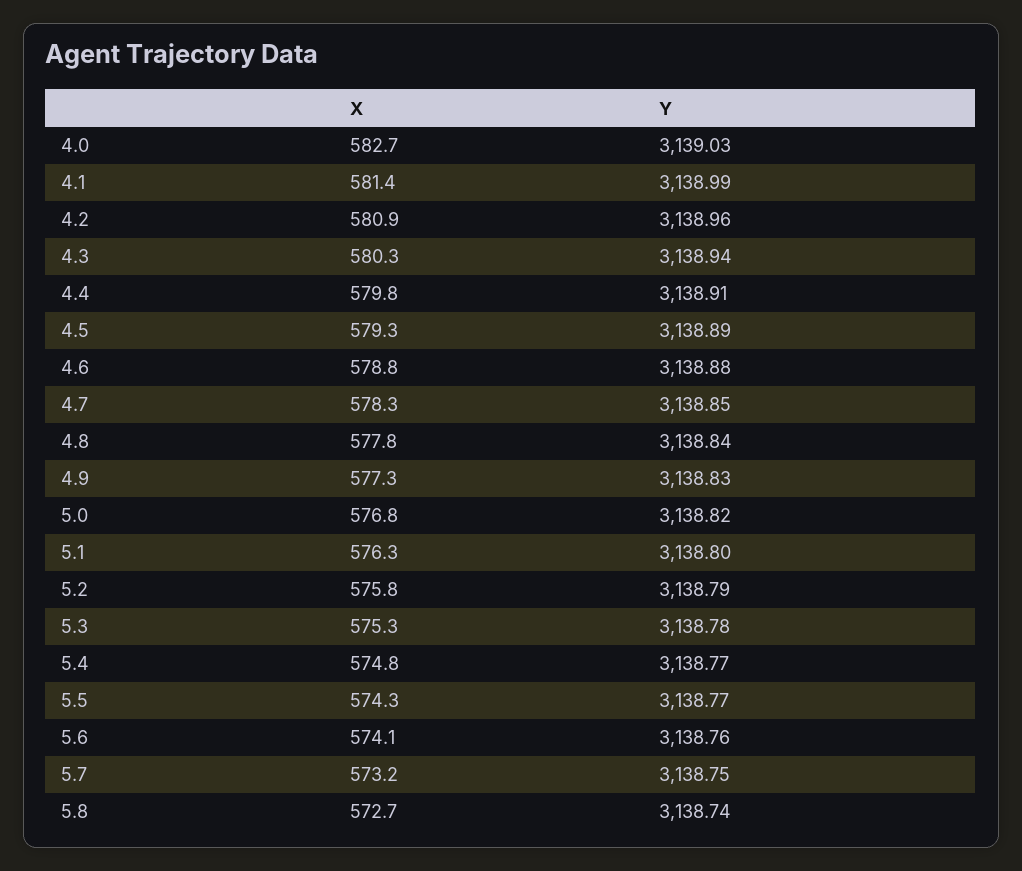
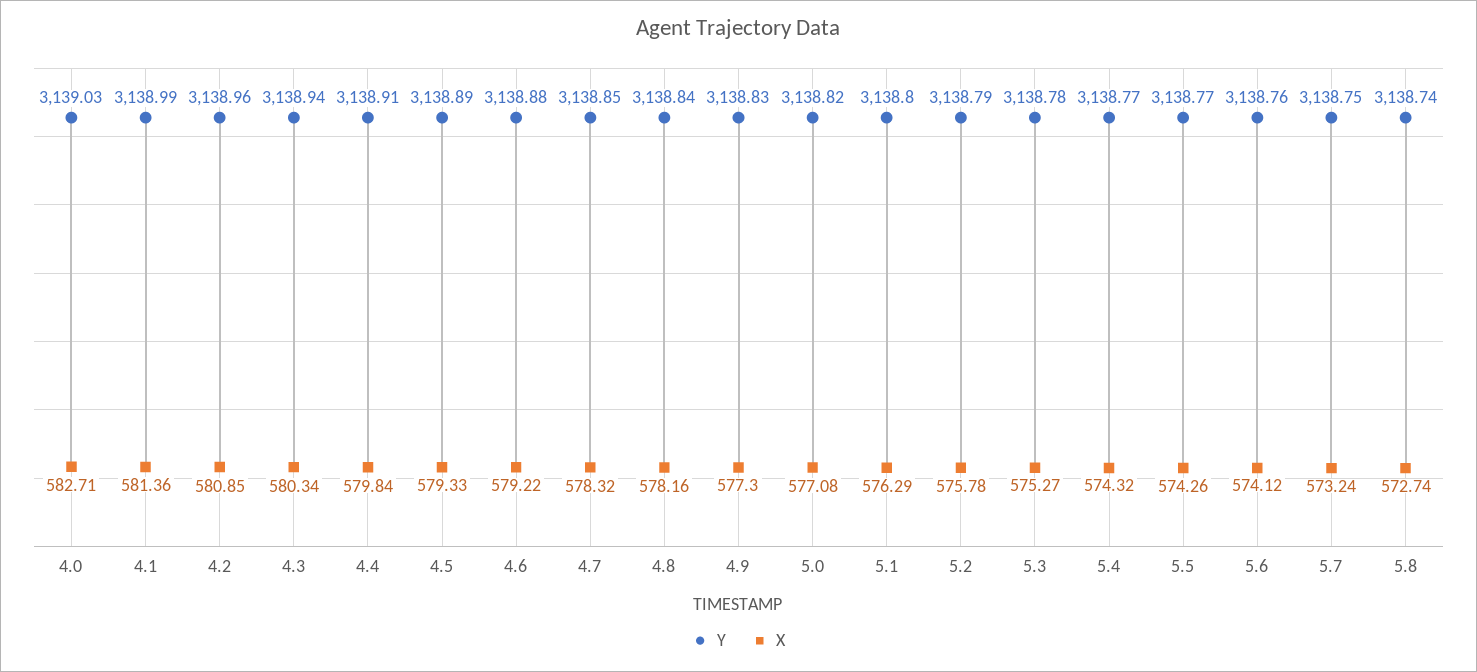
  {
    "X": {
      "4.0": 582.71,
      "4.1": 581.36,
      "4.2": 580.85,
      "4.3": 580.34,
      "4.4": 579.84,
      "4.5": 579.33,
-     "4.6": 578.8,
+     "4.6": 579.22,
      "4.7": 578.32,
-     "4.8": 577.8,
+     "4.8": 578.16,
      "4.9": 577.3,
-     "5.0": 576.8,
+     "5.0": 577.08,
      "5.1": 576.29,
      "5.2": 575.78,
      "5.3": 575.27,
-     "5.4": 574.8,
+     "5.4": 574.32,
      "5.5": 574.26,
      "5.6": 574.12,
      "5.7": 573.24,
      "5.8": 572.74
    },
    "Y": {
      "4.0": 3139.03,
      "4.1": 3138.99,
      "4.2": 3138.96,
      "4.3": 3138.94,
      "4.4": 3138.91,
      "4.5": 3138.89,
      "4.6": 3138.88,
      "4.7": 3138.85,
      "4.8": 3138.84,
      "4.9": 3138.83,
      "5.0": 3138.82,
      "5.1": 3138.8,
      "5.2": 3138.79,
      "5.3": 3138.78,
      "5.4": 3138.77,
      "5.5": 3138.77,
      "5.6": 3138.76,
      "5.7": 3138.75,
      "5.8": 3138.74
    }
  }

